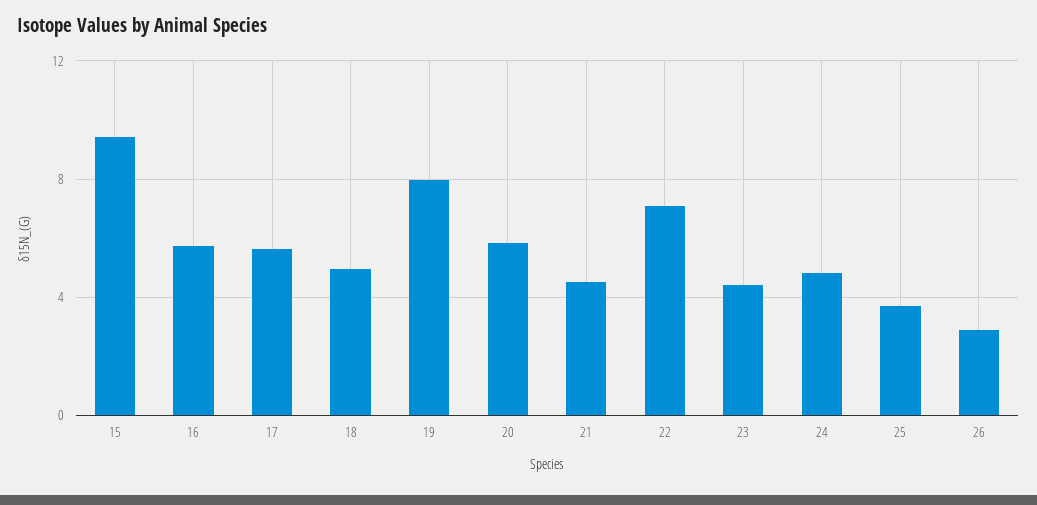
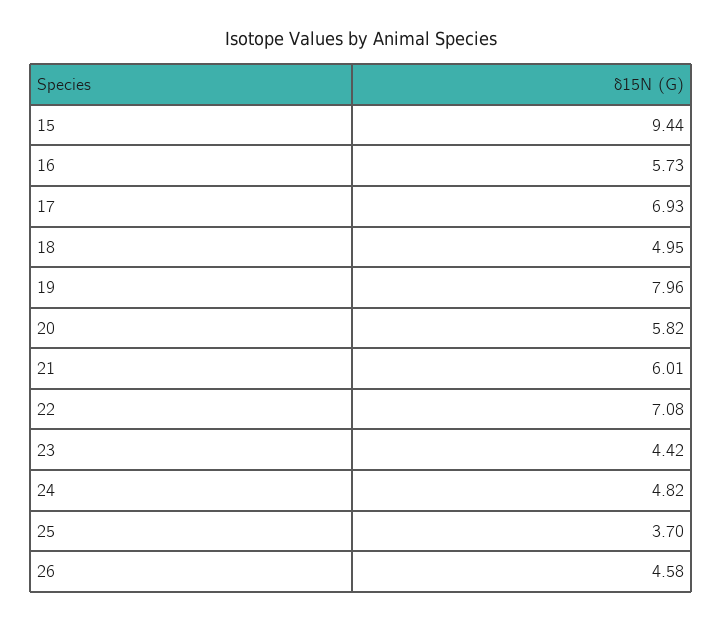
  {
    "15": 9.44,
    "16": 5.73,
-   "17": 5.5,
+   "17": 6.93,
    "18": 4.95,
    "19": 7.96,
    "20": 5.82,
-   "21": 4.5,
+   "21": 6.01,
    "22": 7.08,
    "23": 4.42,
    "24": 4.82,
    "25": 3.7,
-   "26": 3
+   "26": 4.58
  }

